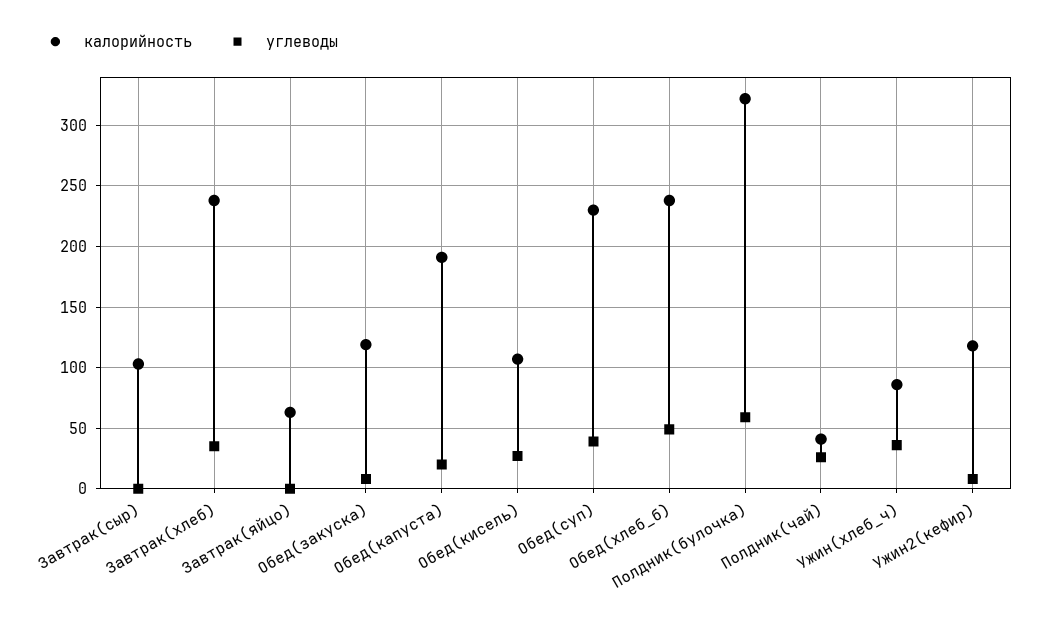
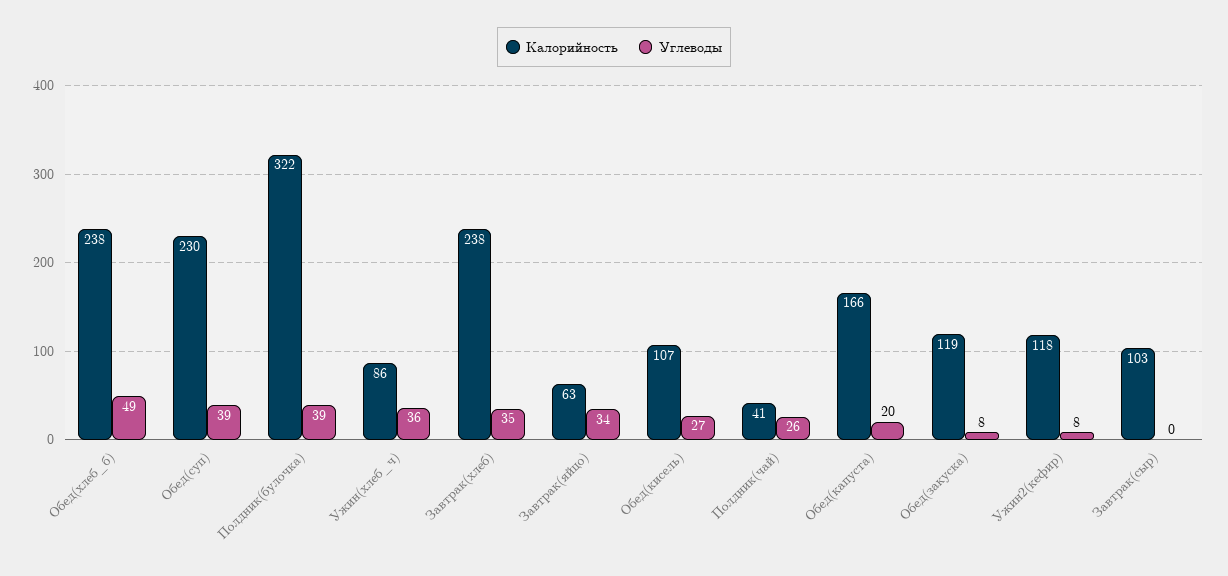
  {
    "калорийность": {
      "Завтрак(сыр)": 103,
      "Завтрак(хлеб)": 238,
      "Завтрак(яйцо)": 63,
      "Обед(закуска)": 119,
-     "Обед(капуста)": 190,
+     "Обед(капуста)": 166,
      "Обед(кисель)": 107,
      "Обед(суп)": 230,
      "Обед(хлеб_б)": 238,
      "Полдник(булочка)": 322,
      "Полдник(чай)": 41,
      "Ужин(хлеб_ч)": 86,
      "Ужин2(кефир)": 118
    },
    "углеводы": {
      "Завтрак(сыр)": 0,
      "Завтрак(хлеб)": 35,
-     "Завтрак(яйцо)": 0,
+     "Завтрак(яйцо)": 34,
      "Обед(закуска)": 8,
      "Обед(капуста)": 20,
      "Обед(кисель)": 27,
      "Обед(суп)": 39,
      "Обед(хлеб_б)": 49,
-     "Полдник(булочка)": 60,
+     "Полдник(булочка)": 39,
      "Полдник(чай)": 26,
      "Ужин(хлеб_ч)": 36,
      "Ужин2(кефир)": 8
    }
  }

